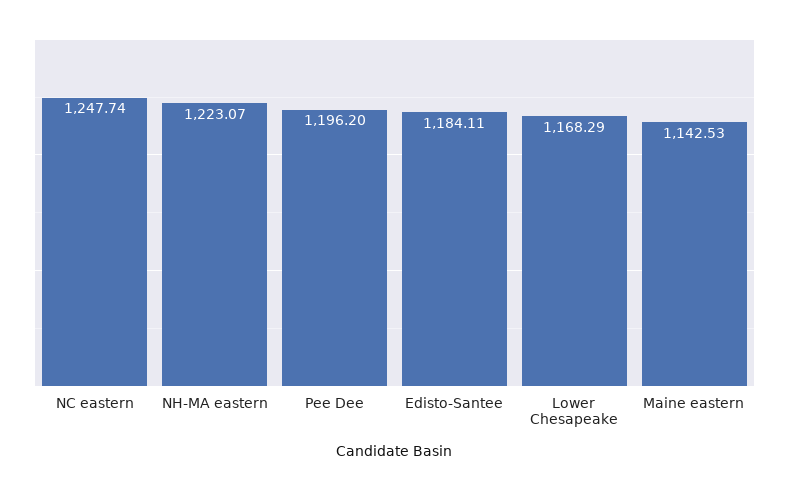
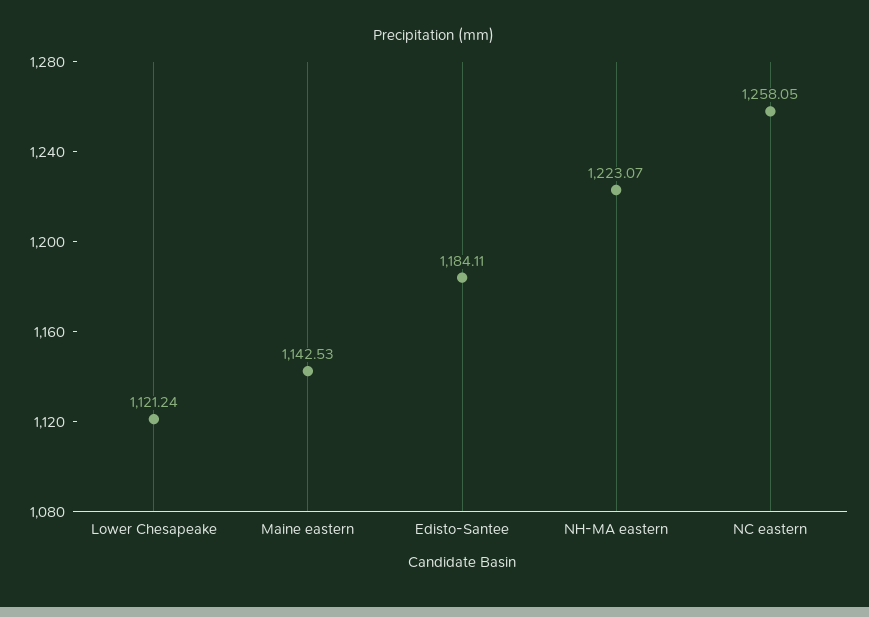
  {
-   "NC eastern": 1247.74,
+   "NC eastern": 1258.05,
    "NH-MA eastern": 1223.07,
-   "Pee Dee": 1196.2,
    "Edisto-Santee": 1184.11,
-   "Lower Chesapeake": 1168.29,
+   "Lower Chesapeake": 1121.24,
    "Maine eastern": 1142.53
  }

